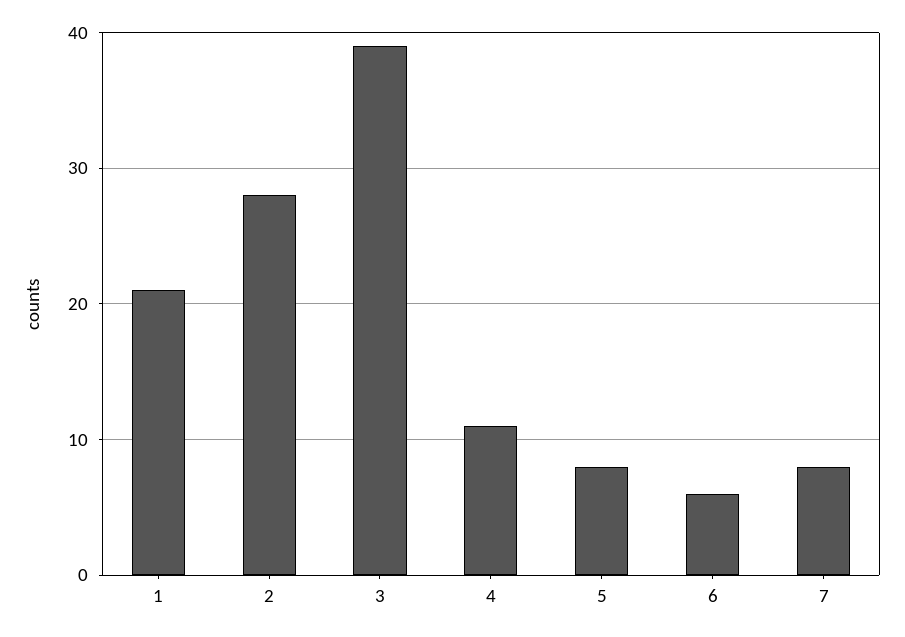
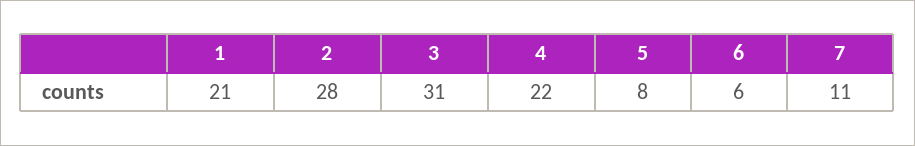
  {
    "1": 21,
    "2": 28,
-   "3": 39,
+   "3": 31,
-   "4": 11,
+   "4": 22,
    "5": 8,
    "6": 6,
-   "7": 8
+   "7": 11
  }

